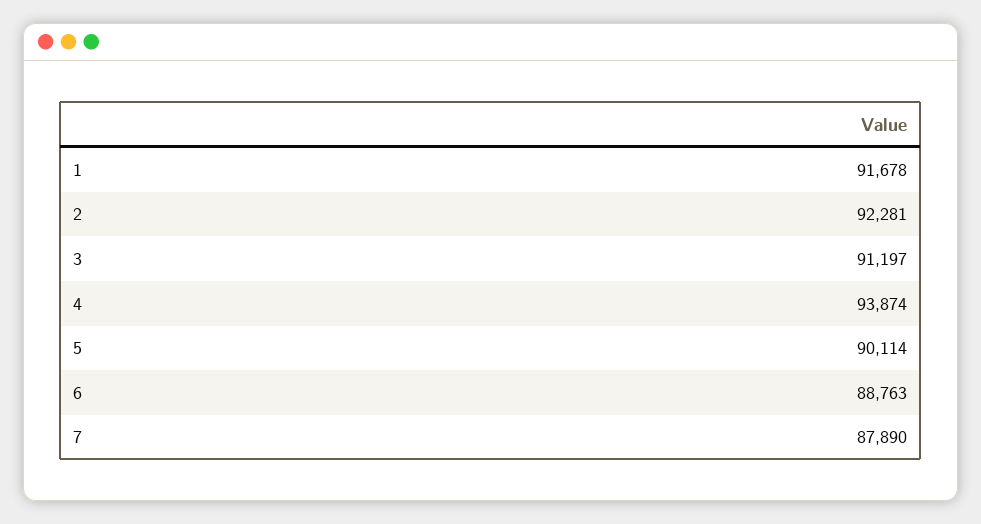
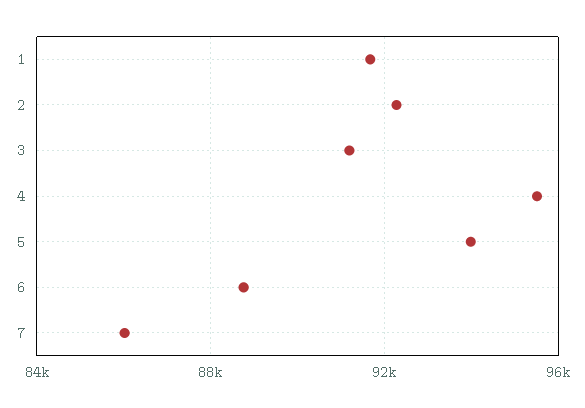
  {
    "1": 91678,
    "2": 92281,
    "3": 91197,
-   "4": 93874,
+   "4": 95500,
-   "5": 90114,
+   "5": 94000,
    "6": 88763,
-   "7": 87890
+   "7": 86000
  }

